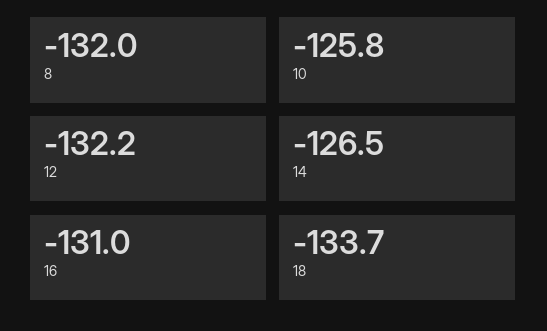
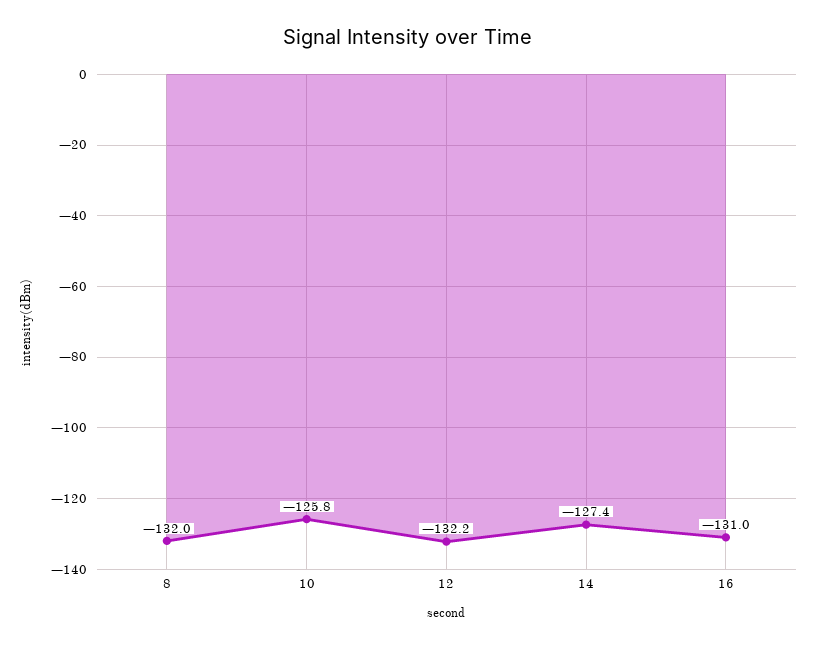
  {
    "8": -132,
    "10": -125.8,
    "12": -132.2,
-   "14": -126.5,
+   "14": -127.4,
-   "16": -131,
+   "16": -131
-   "18": -133.7
  }

